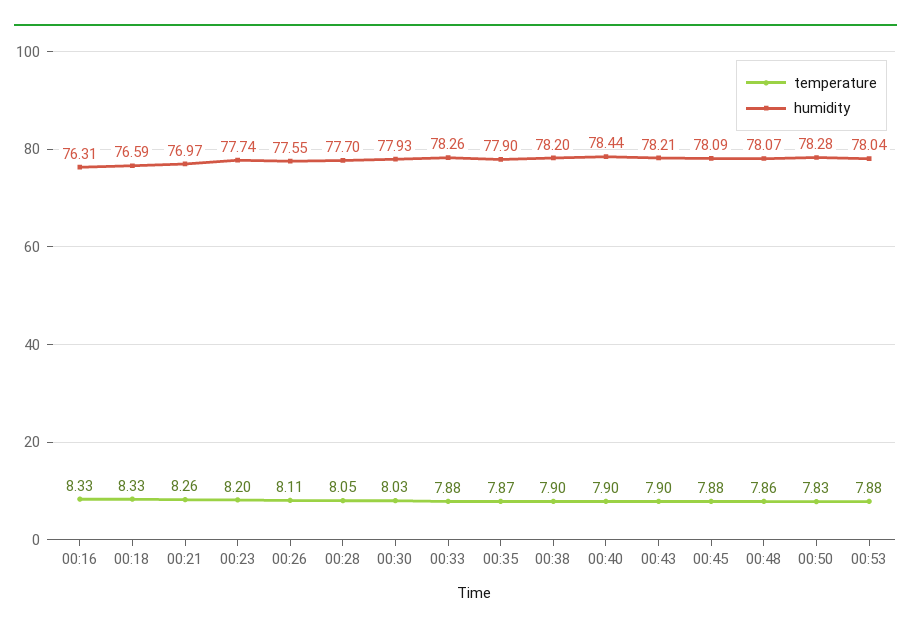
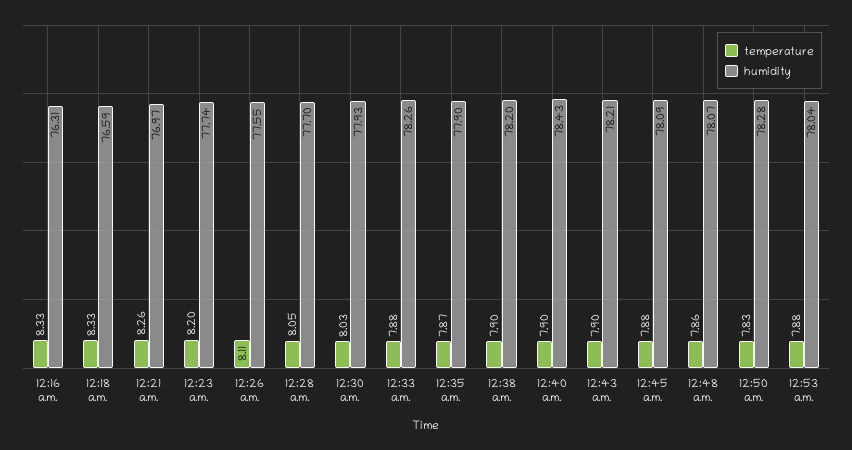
  {
    "temperature": {
      "00:16": 8.33,
      "00:18": 8.33,
      "00:21": 8.26,
      "00:23": 8.2,
      "00:26": 8.11,
      "00:28": 8.05,
      "00:30": 8.03,
      "00:33": 7.88,
      "00:35": 7.87,
      "00:38": 7.9,
      "00:40": 7.9,
      "00:43": 7.9,
      "00:45": 7.88,
      "00:48": 7.86,
      "00:50": 7.83,
      "00:53": 7.88
    },
    "humidity": {
      "00:16": 76.31,
      "00:18": 76.59,
      "00:21": 76.97,
      "00:23": 77.74,
      "00:26": 77.55,
      "00:28": 77.7,
      "00:30": 77.93,
      "00:33": 78.26,
      "00:35": 77.9,
      "00:38": 78.2,
-     "00:40": 78.44,
+     "00:40": 78.43,
      "00:43": 78.21,
      "00:45": 78.09,
      "00:48": 78.07,
      "00:50": 78.28,
      "00:53": 78.04
    }
  }

